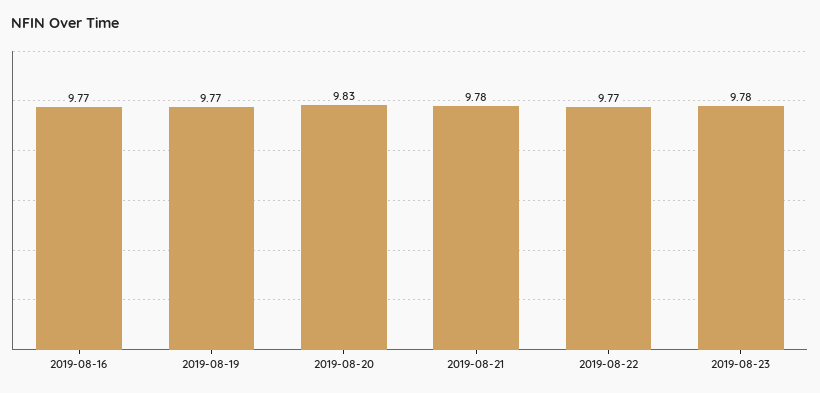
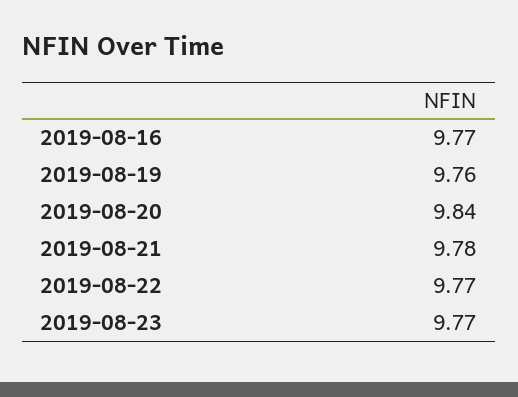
  {
    "2019-08-16": 9.77,
-   "2019-08-19": 9.77,
+   "2019-08-19": 9.76,
-   "2019-08-20": 9.83,
+   "2019-08-20": 9.84,
    "2019-08-21": 9.78,
    "2019-08-22": 9.77,
-   "2019-08-23": 9.78
+   "2019-08-23": 9.77
  }

